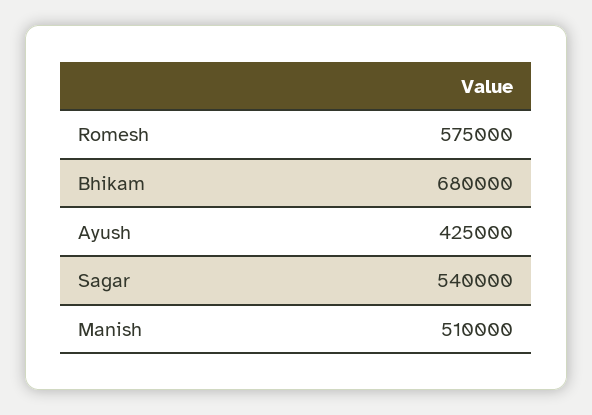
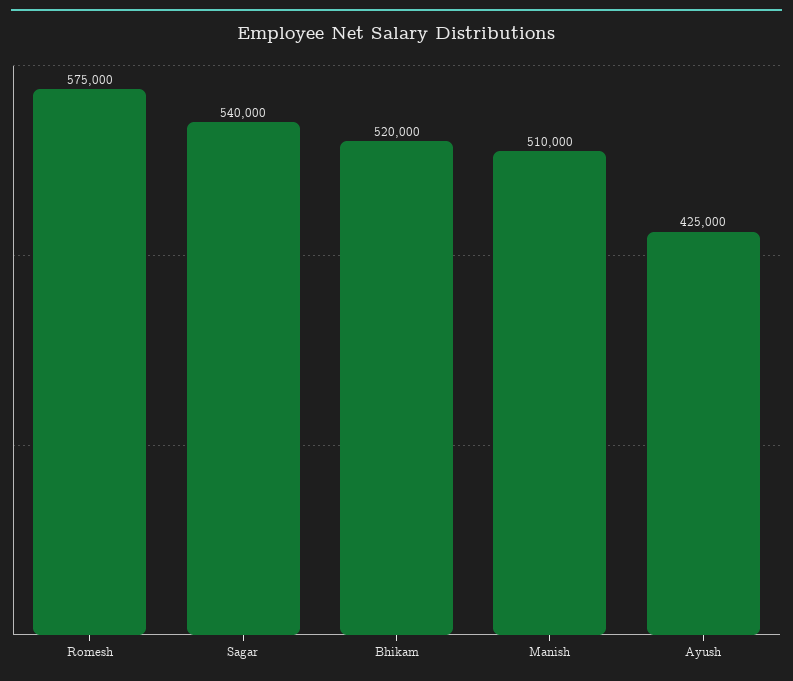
  {
    "Romesh": 575000,
-   "Bhikam": 680000,
+   "Bhikam": 520000,
    "Ayush": 425000,
    "Sagar": 540000,
    "Manish": 510000
  }

